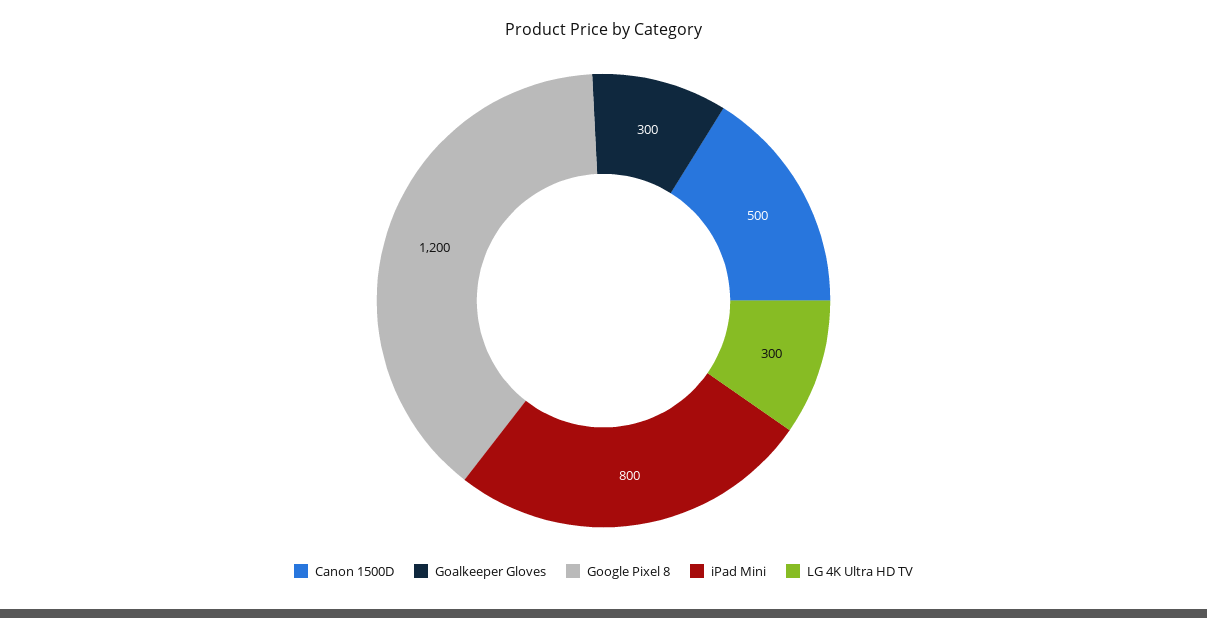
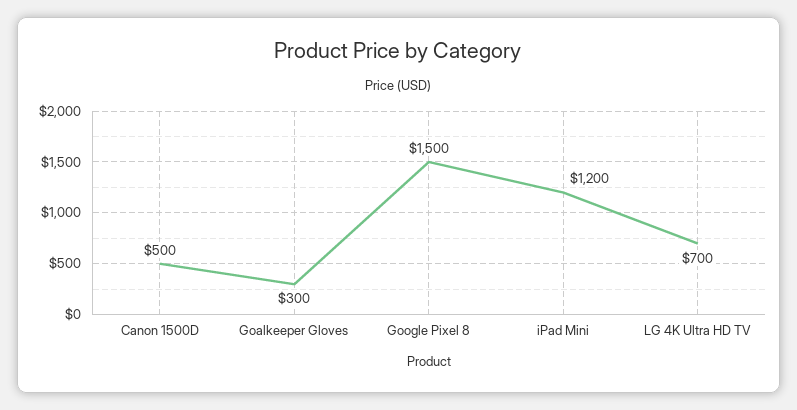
  {
    "Canon 1500D": 500,
    "Goalkeeper Gloves": 300,
-   "Google Pixel 8": 1200,
+   "Google Pixel 8": 1500,
-   "iPad Mini": 800,
+   "iPad Mini": 1200,
-   "LG 4K Ultra HD TV": 300
+   "LG 4K Ultra HD TV": 700
  }

